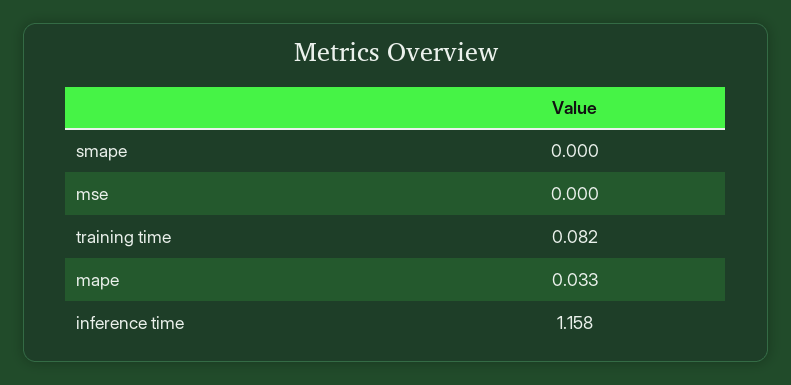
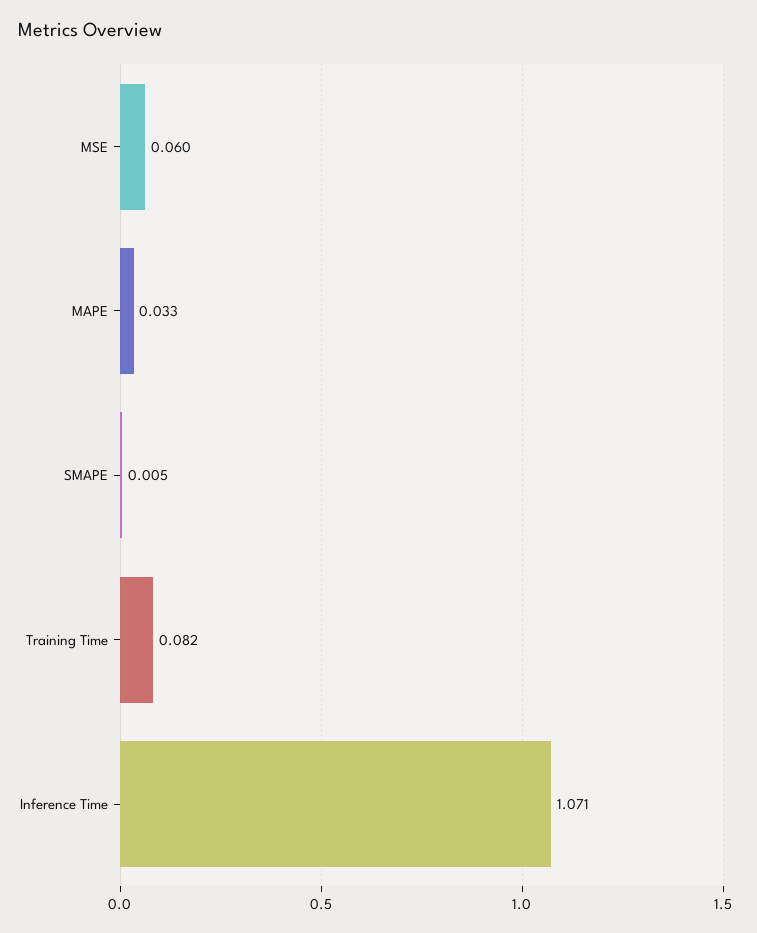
  {
-   "smape": 0,
+   "smape": 0.005,
-   "mse": 0,
+   "mse": 0.06,
    "training time": 0.082,
    "mape": 0.033,
-   "inference time": 1.158
+   "inference time": 1.071
  }

